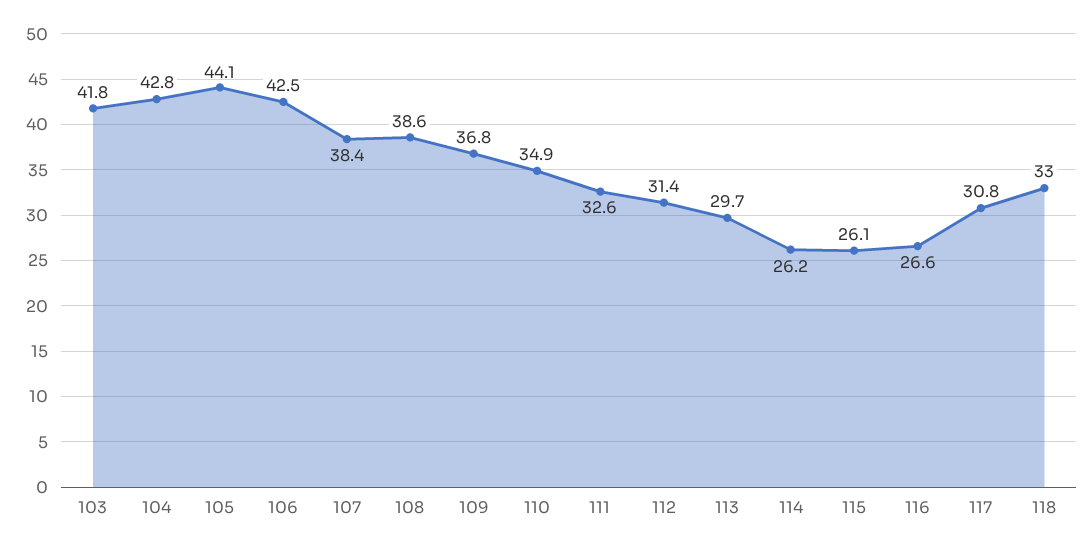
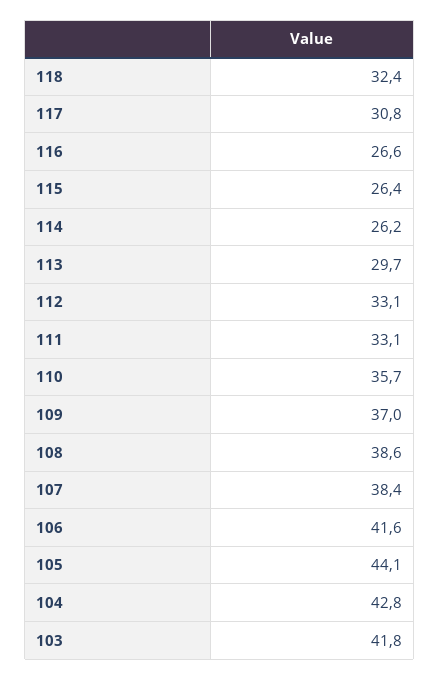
  {
    "103": 41.8,
    "104": 42.8,
    "105": 44.1,
-   "106": 42.5,
+   "106": 41.6,
    "107": 38.4,
    "108": 38.6,
-   "109": 36.8,
+   "109": 37,
-   "110": 34.9,
+   "110": 35.7,
-   "111": 32.6,
+   "111": 33.1,
-   "112": 31.4,
+   "112": 33.1,
    "113": 29.7,
    "114": 26.2,
-   "115": 26.1,
+   "115": 26.4,
    "116": 26.6,
    "117": 30.8,
-   "118": 33
+   "118": 32.4
  }

